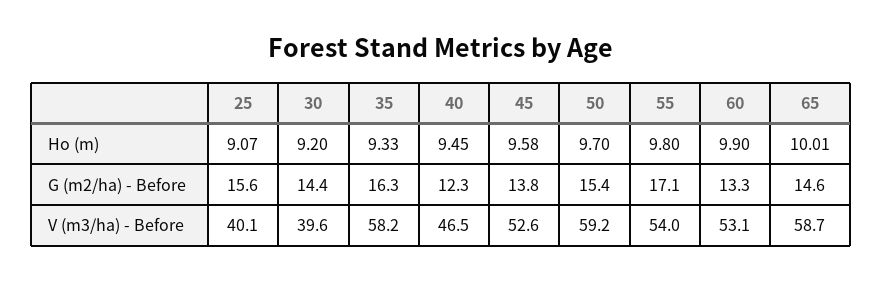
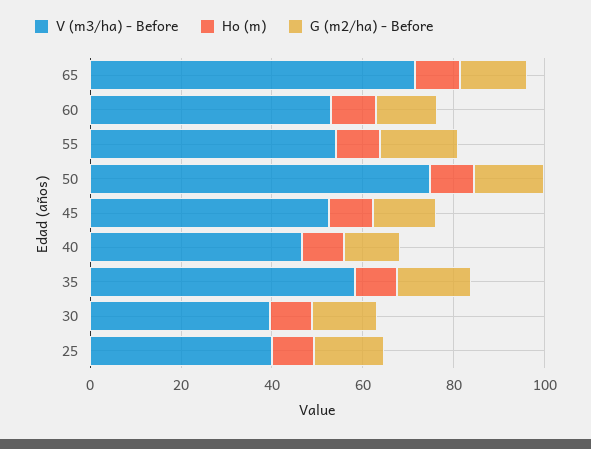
  {
    "Ho (m)": {
      "25": 9.07,
      "30": 9.2,
      "35": 9.33,
      "40": 9.45,
      "45": 9.58,
      "50": 9.7,
      "55": 9.8,
      "60": 9.9,
      "65": 10.01
    },
    "G (m2/ha) - Before": {
      "25": 15.6,
      "30": 14.4,
      "35": 16.3,
      "40": 12.3,
      "45": 13.8,
      "50": 15.4,
      "55": 17.1,
      "60": 13.3,
      "65": 14.6
    },
    "V (m3/ha) - Before": {
      "25": 40.1,
      "30": 39.6,
      "35": 58.2,
      "40": 46.5,
      "45": 52.6,
-     "50": 59.2,
+     "50": 75,
      "55": 54,
      "60": 53.1,
-     "65": 58.7
+     "65": 70
    }
  }

